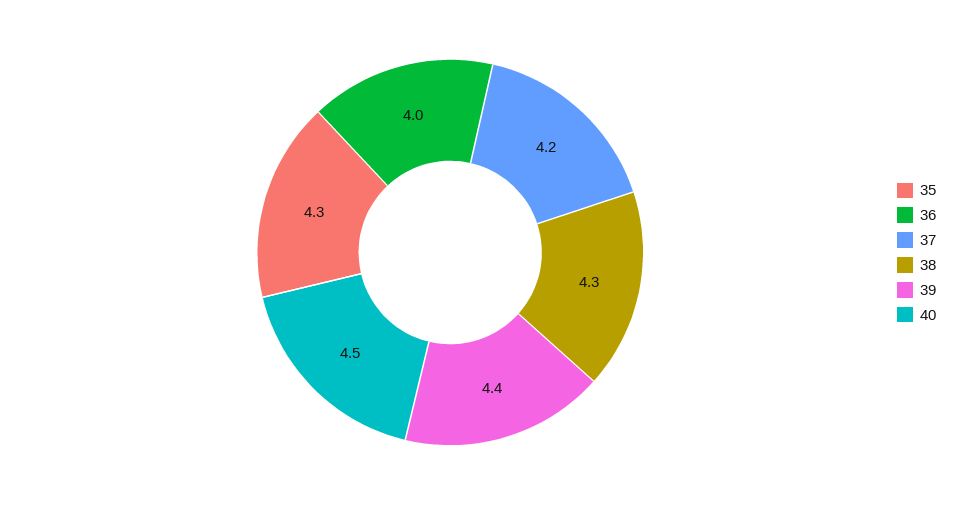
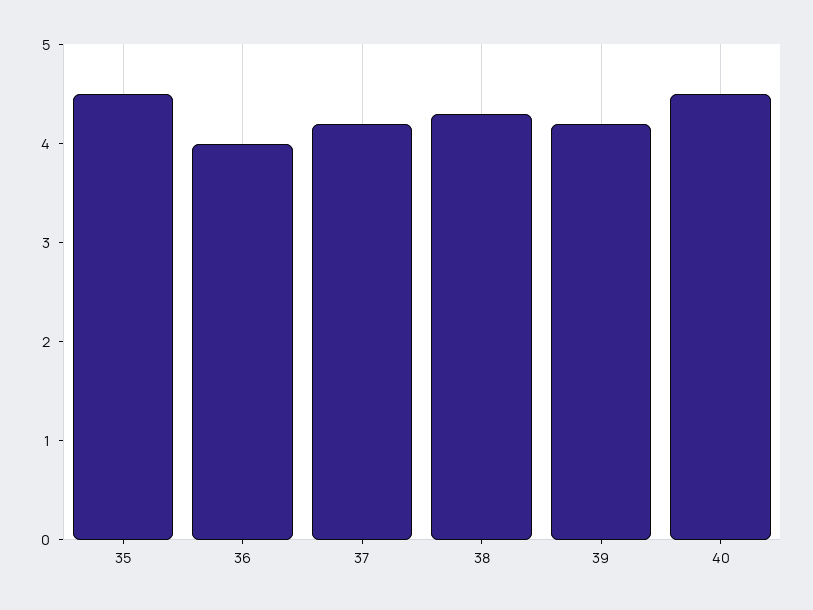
  {
-   "35": 4.3,
+   "35": 4.5,
    "36": 4,
    "37": 4.2,
    "38": 4.3,
-   "39": 4.4,
+   "39": 4.2,
    "40": 4.5
  }

